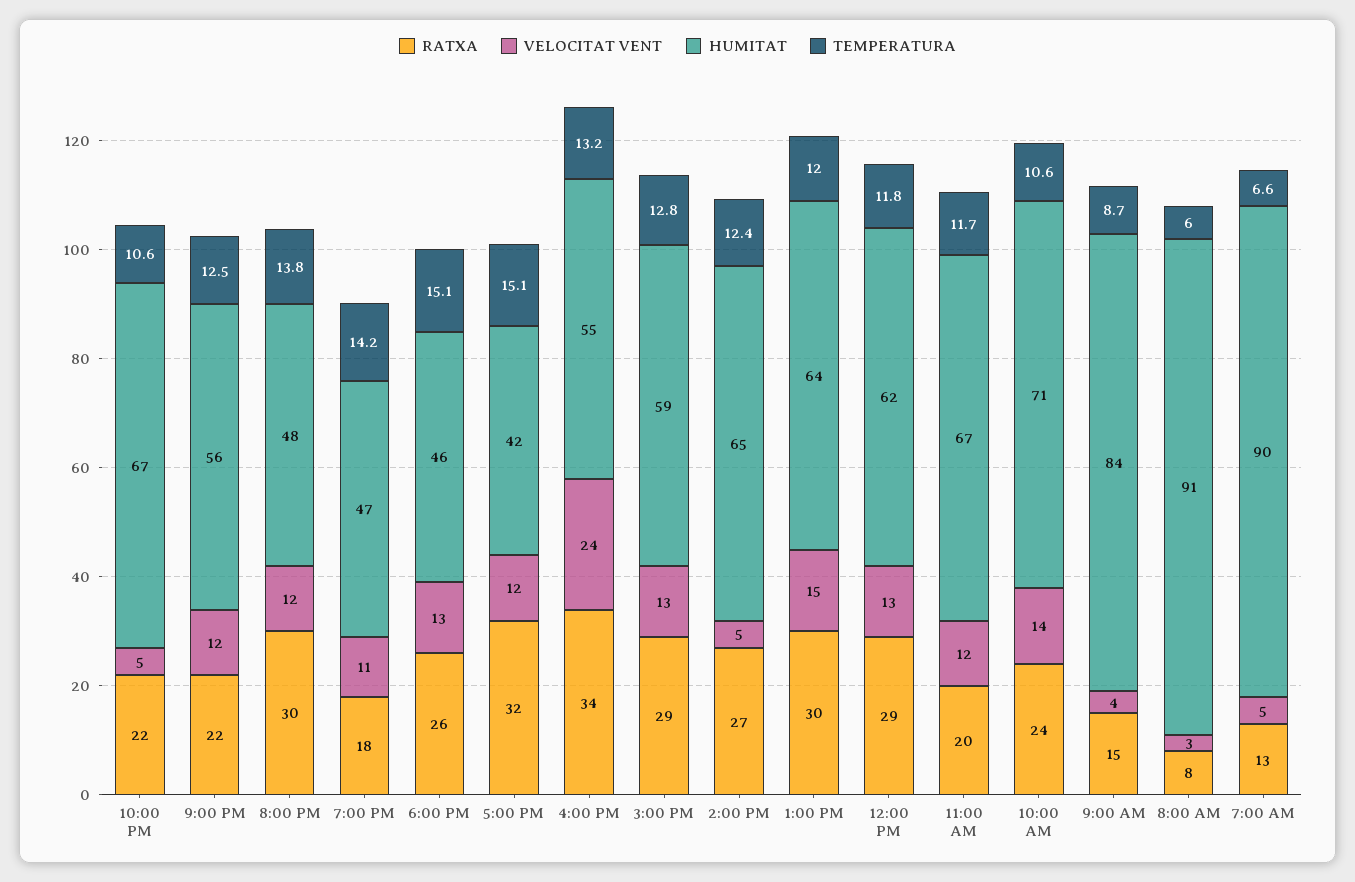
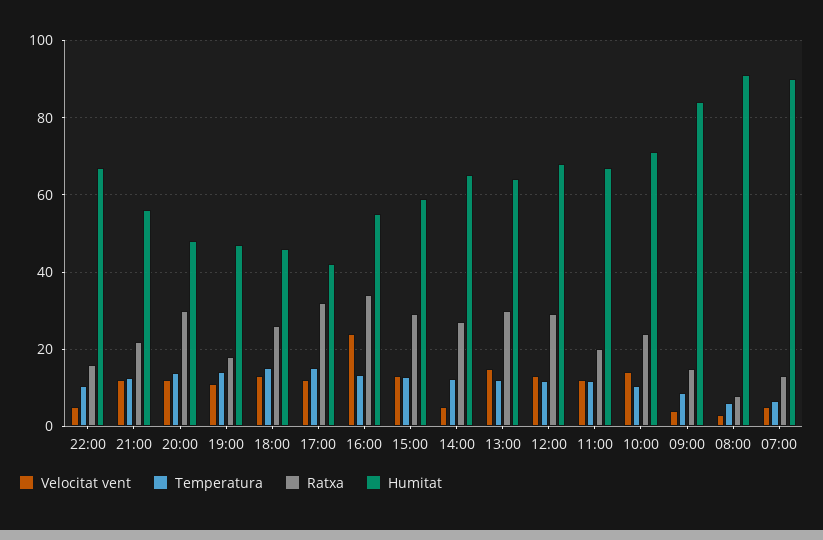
  {
    "RATXA": {
-     "10:00 PM": 22,
+     "10:00 PM": 16,
      "9:00 PM": 22,
      "8:00 PM": 30,
      "7:00 PM": 18,
      "6:00 PM": 26,
      "5:00 PM": 32,
      "4:00 PM": 34,
      "3:00 PM": 29,
      "2:00 PM": 27,
      "1:00 PM": 30,
      "12:00 PM": 29,
      "11:00 AM": 20,
      "10:00 AM": 24,
      "9:00 AM": 15,
      "8:00 AM": 8,
      "7:00 AM": 13
    },
    "VELOCITAT VENT": {
      "10:00 PM": 5,
      "9:00 PM": 12,
      "8:00 PM": 12,
      "7:00 PM": 11,
      "6:00 PM": 13,
      "5:00 PM": 12,
      "4:00 PM": 24,
      "3:00 PM": 13,
      "2:00 PM": 5,
      "1:00 PM": 15,
      "12:00 PM": 13,
      "11:00 AM": 12,
      "10:00 AM": 14,
      "9:00 AM": 4,
      "8:00 AM": 3,
      "7:00 AM": 5
    },
    "HUMITAT": {
      "10:00 PM": 67,
      "9:00 PM": 56,
      "8:00 PM": 48,
      "7:00 PM": 47,
      "6:00 PM": 46,
      "5:00 PM": 42,
      "4:00 PM": 55,
      "3:00 PM": 59,
      "2:00 PM": 65,
      "1:00 PM": 64,
-     "12:00 PM": 62,
+     "12:00 PM": 68,
      "11:00 AM": 67,
      "10:00 AM": 71,
      "9:00 AM": 84,
      "8:00 AM": 91,
      "7:00 AM": 90
    },
    "TEMPERATURA": {
      "10:00 PM": 10.6,
      "9:00 PM": 12.5,
      "8:00 PM": 13.8,
      "7:00 PM": 14.2,
      "6:00 PM": 15.1,
      "5:00 PM": 15.1,
      "4:00 PM": 13.2,
      "3:00 PM": 12.8,
      "2:00 PM": 12.4,
      "1:00 PM": 12,
      "12:00 PM": 11.8,
      "11:00 AM": 11.7,
      "10:00 AM": 10.6,
      "9:00 AM": 8.7,
      "8:00 AM": 6,
      "7:00 AM": 6.6
    }
  }

